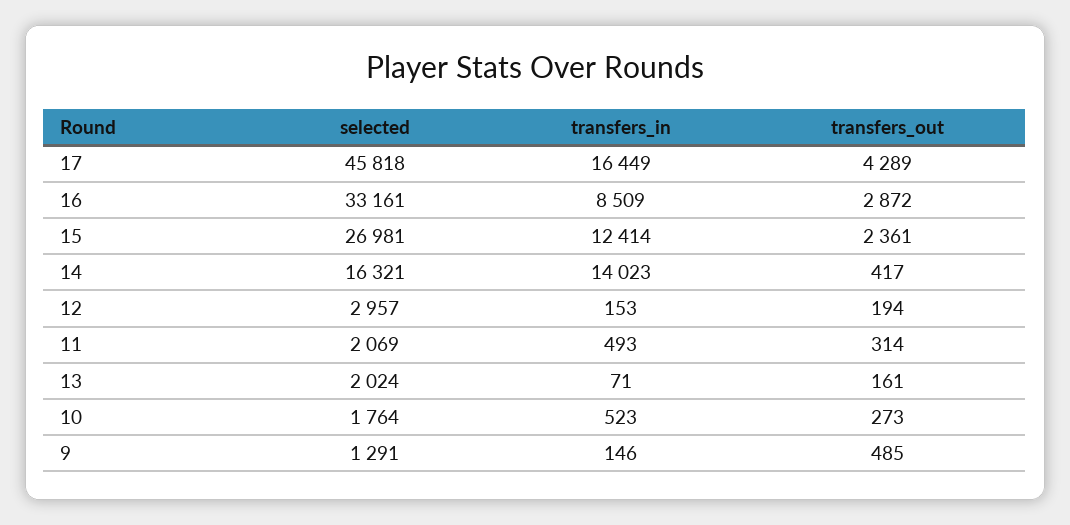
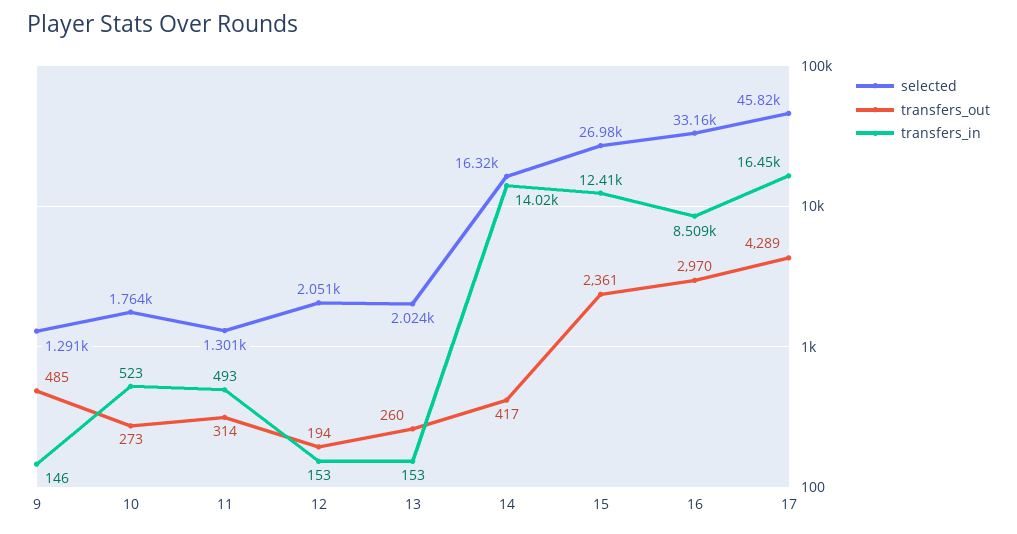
  {
    "selected": {
      "17": 45818,
      "16": 33161,
      "15": 26981,
      "14": 16321,
-     "12": 2957,
+     "12": 2051,
-     "11": 2069,
+     "11": 1301,
      "13": 2024,
      "10": 1764,
      "9": 1291
    },
    "transfers_in": {
      "17": 16449,
      "16": 8509,
      "15": 12414,
      "14": 14023,
      "12": 153,
      "11": 493,
-     "13": 71,
+     "13": 153,
      "10": 523,
      "9": 146
    },
    "transfers_out": {
      "17": 4289,
-     "16": 2872,
+     "16": 2970,
      "15": 2361,
      "14": 417,
      "12": 194,
      "11": 314,
-     "13": 161,
+     "13": 260,
      "10": 273,
      "9": 485
    }
  }

